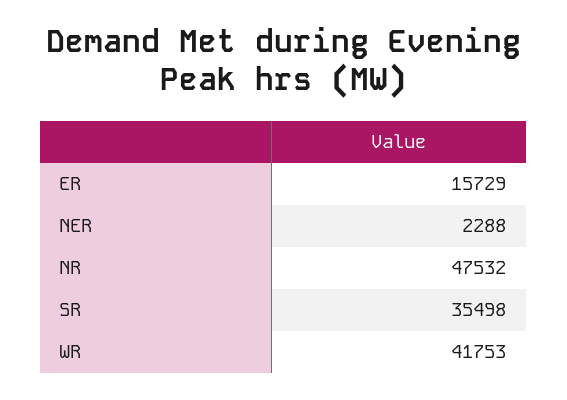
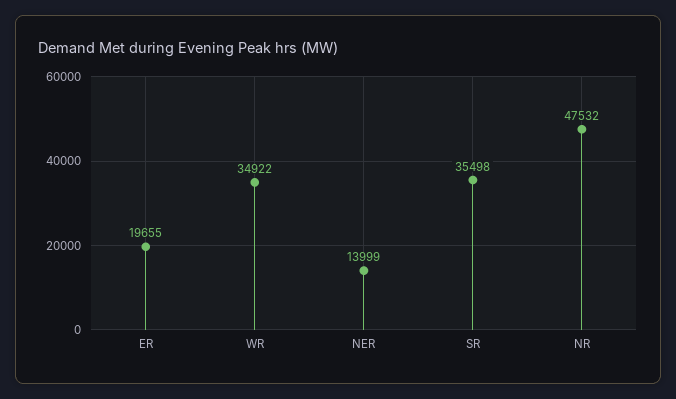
  {
-   "ER": 15729,
+   "ER": 19655,
-   "NER": 2288,
+   "NER": 13999,
    "NR": 47532,
    "SR": 35498,
-   "WR": 41753
+   "WR": 34922
  }

